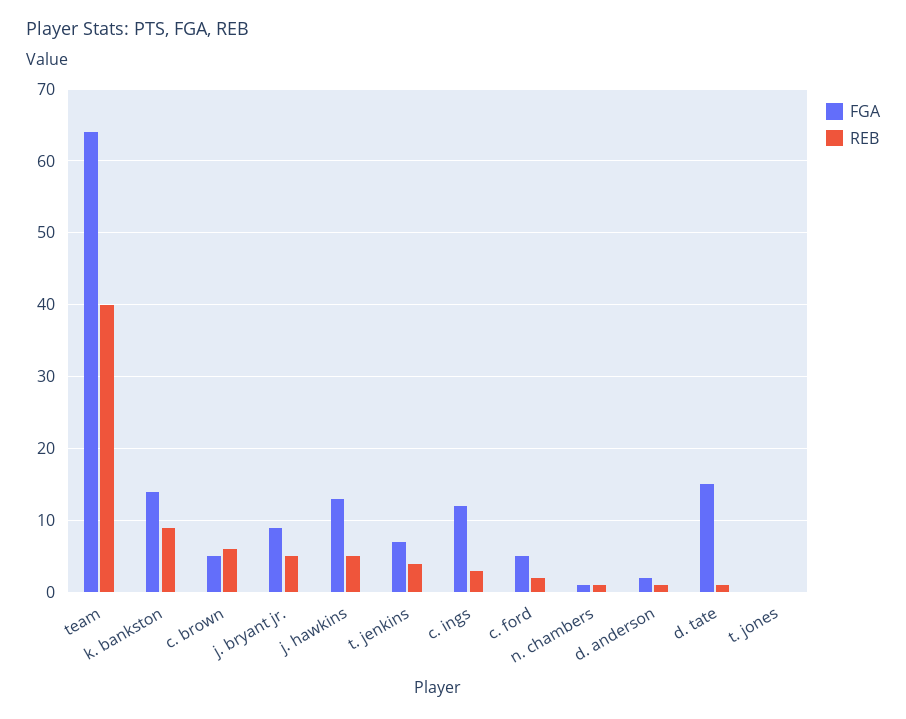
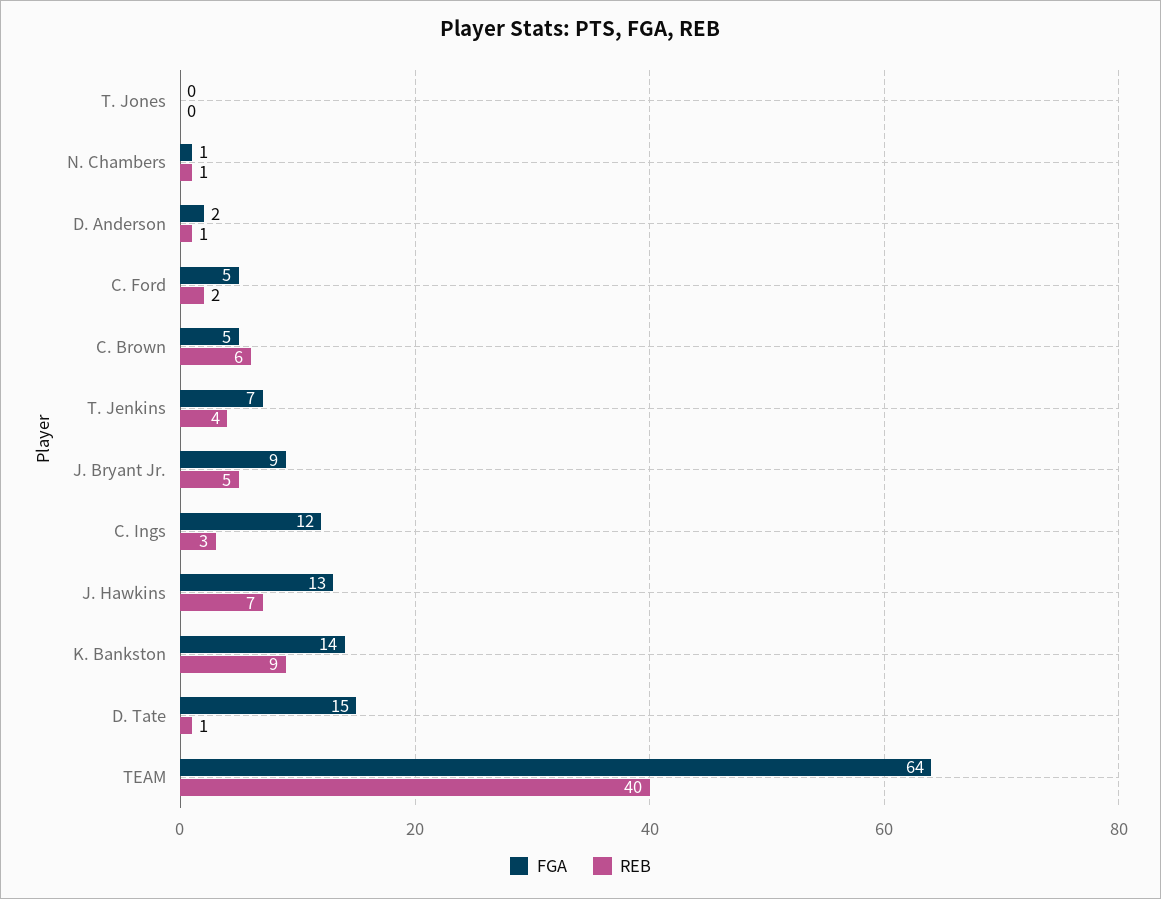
  {
    "FGA": {
      "team": 64,
      "k. bankston": 14,
      "c. brown": 5,
      "j. bryant jr.": 9,
      "j. hawkins": 13,
      "t. jenkins": 7,
      "c. ings": 12,
      "c. ford": 5,
      "n. chambers": 1,
      "d. anderson": 2,
      "d. tate": 15,
      "t. jones": 0
    },
    "REB": {
      "team": 40,
      "k. bankston": 9,
      "c. brown": 6,
      "j. bryant jr.": 5,
-     "j. hawkins": 5,
+     "j. hawkins": 7,
      "t. jenkins": 4,
      "c. ings": 3,
      "c. ford": 2,
      "n. chambers": 1,
      "d. anderson": 1,
      "d. tate": 1,
      "t. jones": 0
    }
  }

